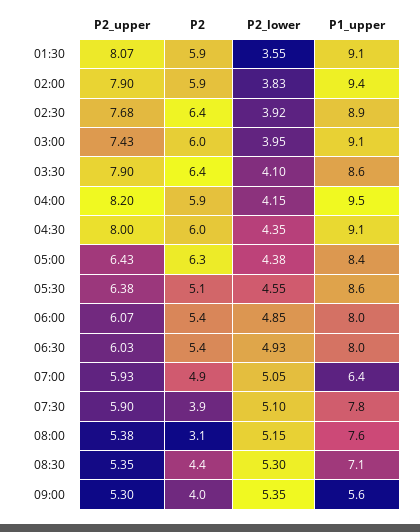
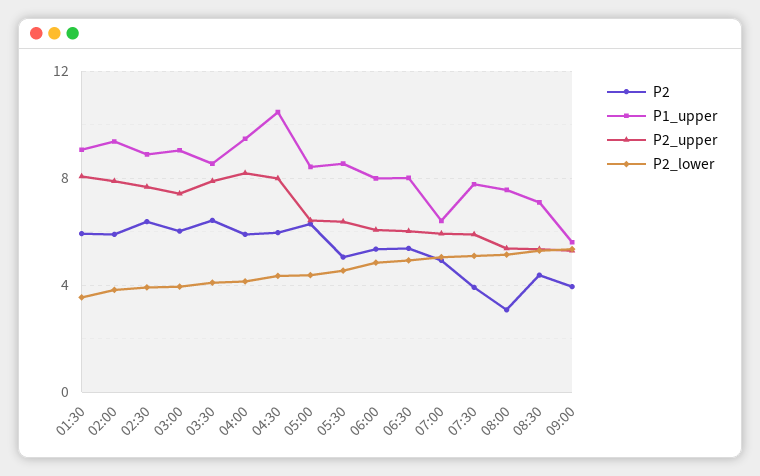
  {
    "P2_upper": {
      "01:30": 8.07,
      "02:00": 7.9,
      "02:30": 7.68,
      "03:00": 7.43,
      "03:30": 7.9,
      "04:00": 8.2,
      "04:30": 8,
      "05:00": 6.43,
      "05:30": 6.38,
      "06:00": 6.07,
      "06:30": 6.03,
      "07:00": 5.93,
      "07:30": 5.9,
      "08:00": 5.38,
      "08:30": 5.35,
      "09:00": 5.3
    },
    "P2": {
      "01:30": 5.9,
      "02:00": 5.9,
      "02:30": 6.4,
      "03:00": 6,
      "03:30": 6.4,
      "04:00": 5.9,
      "04:30": 6,
      "05:00": 6.3,
      "05:30": 5.1,
      "06:00": 5.4,
      "06:30": 5.4,
      "07:00": 4.9,
      "07:30": 3.9,
      "08:00": 3.1,
      "08:30": 4.4,
      "09:00": 4
    },
    "P2_lower": {
      "01:30": 3.55,
      "02:00": 3.83,
      "02:30": 3.92,
      "03:00": 3.95,
      "03:30": 4.1,
      "04:00": 4.15,
      "04:30": 4.35,
      "05:00": 4.38,
      "05:30": 4.55,
      "06:00": 4.85,
      "06:30": 4.93,
      "07:00": 5.05,
      "07:30": 5.1,
      "08:00": 5.15,
      "08:30": 5.3,
      "09:00": 5.35
    },
    "P1_upper": {
      "01:30": 9.1,
      "02:00": 9.4,
      "02:30": 8.9,
      "03:00": 9.1,
      "03:30": 8.6,
      "04:00": 9.5,
-     "04:30": 9.1,
+     "04:30": 10.5,
      "05:00": 8.4,
      "05:30": 8.6,
      "06:00": 8,
      "06:30": 8,
      "07:00": 6.4,
      "07:30": 7.8,
      "08:00": 7.6,
      "08:30": 7.1,
      "09:00": 5.6
    }
  }

